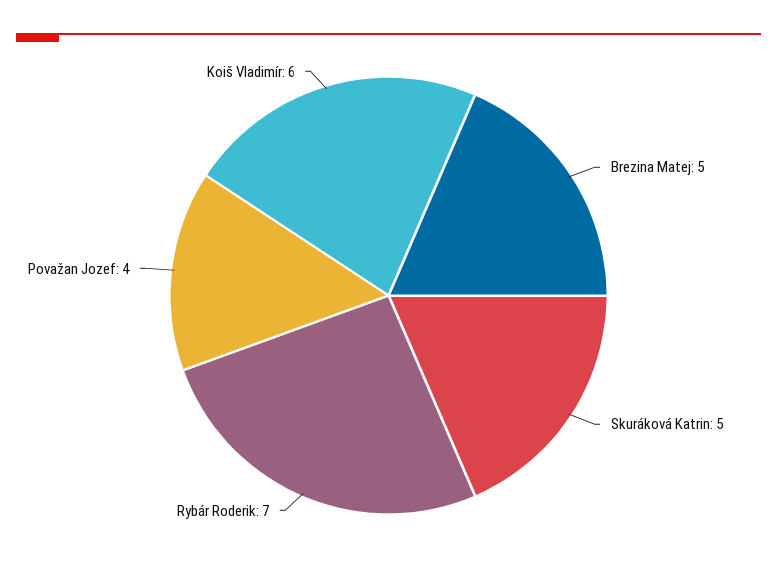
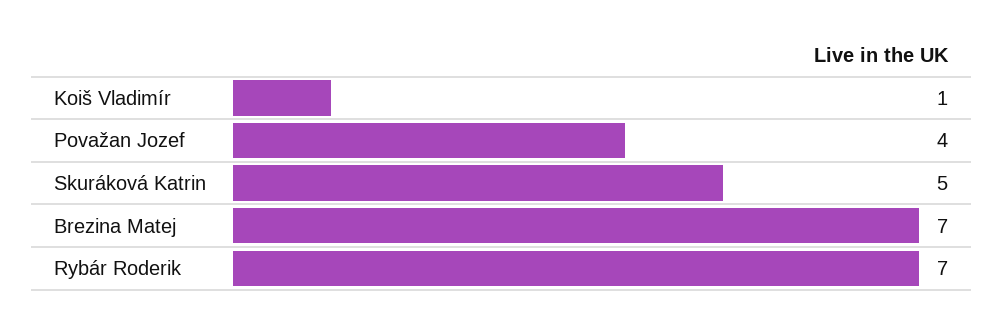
  {
-   "Brezina Matej": 5,
+   "Brezina Matej": 7,
    "Skuráková Katrin": 5,
    "Rybár Roderik": 7,
    "Považan Jozef": 4,
-   "Koiš Vladimír": 6
+   "Koiš Vladimír": 1
  }

